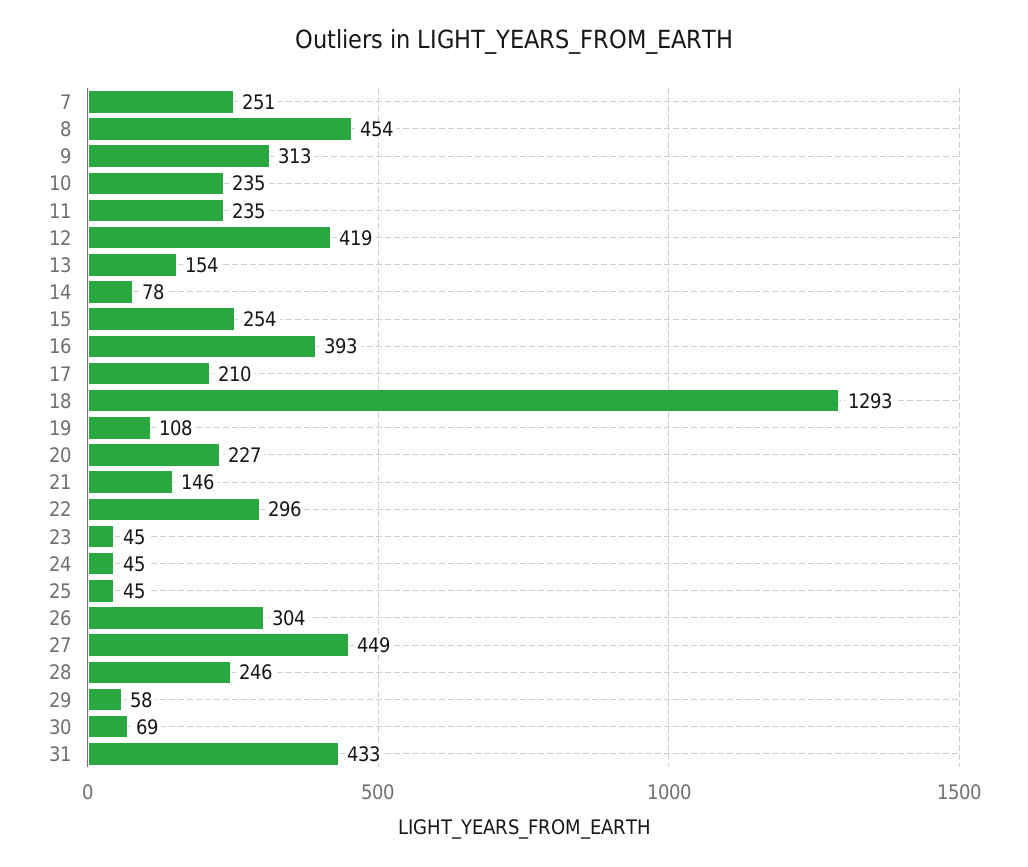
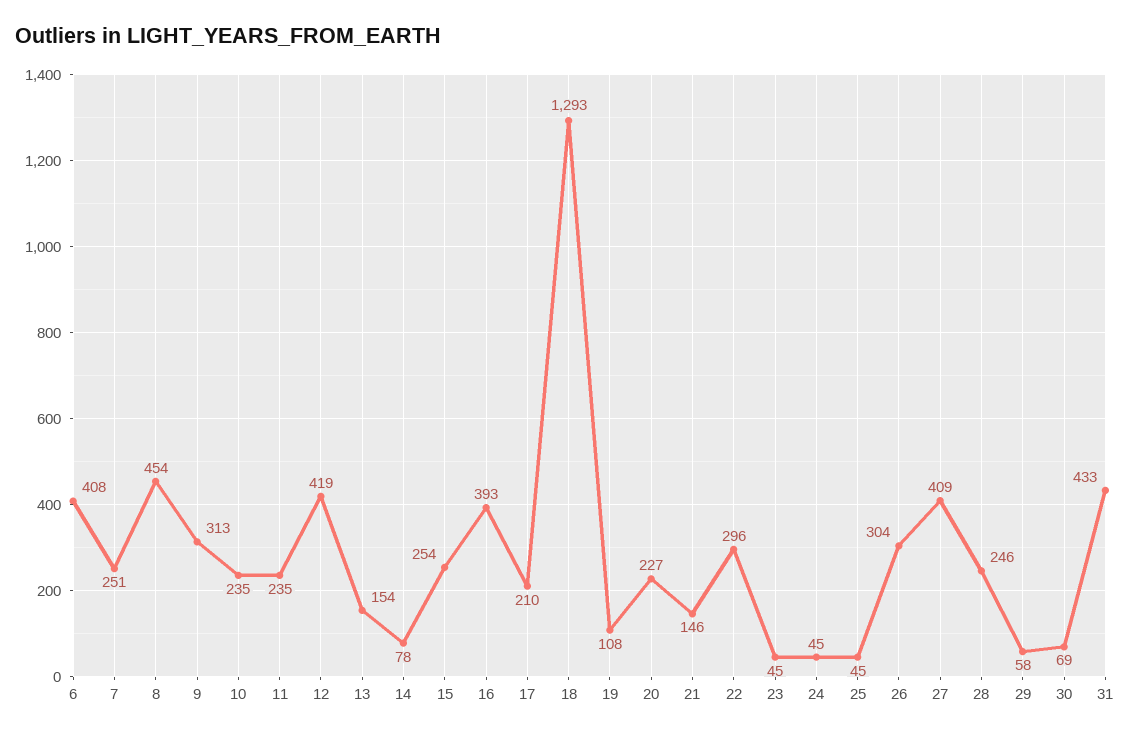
  {
    "7": 251,
    "8": 454,
    "9": 313,
    "10": 235,
    "11": 235,
    "12": 419,
    "13": 154,
    "14": 78,
    "15": 254,
    "16": 393,
    "17": 210,
    "18": 1293,
    "19": 108,
    "20": 227,
    "21": 146,
    "22": 296,
    "23": 45,
    "24": 45,
    "25": 45,
    "26": 304,
-   "27": 449,
+   "27": 409,
    "28": 246,
    "29": 58,
    "30": 69,
-   "31": 433
+   "31": 433,
+   "6": 408
  }

